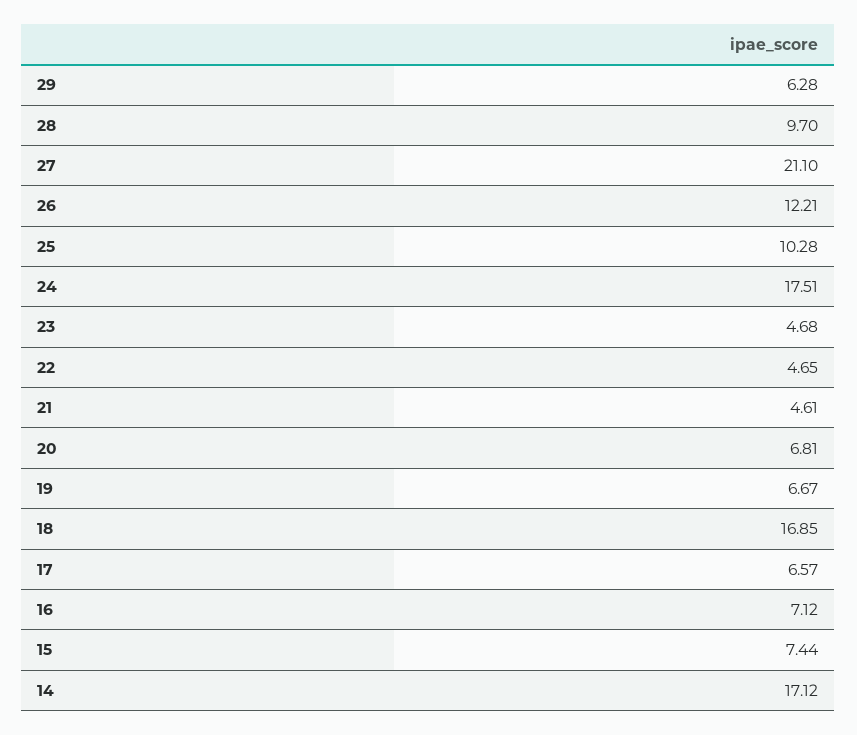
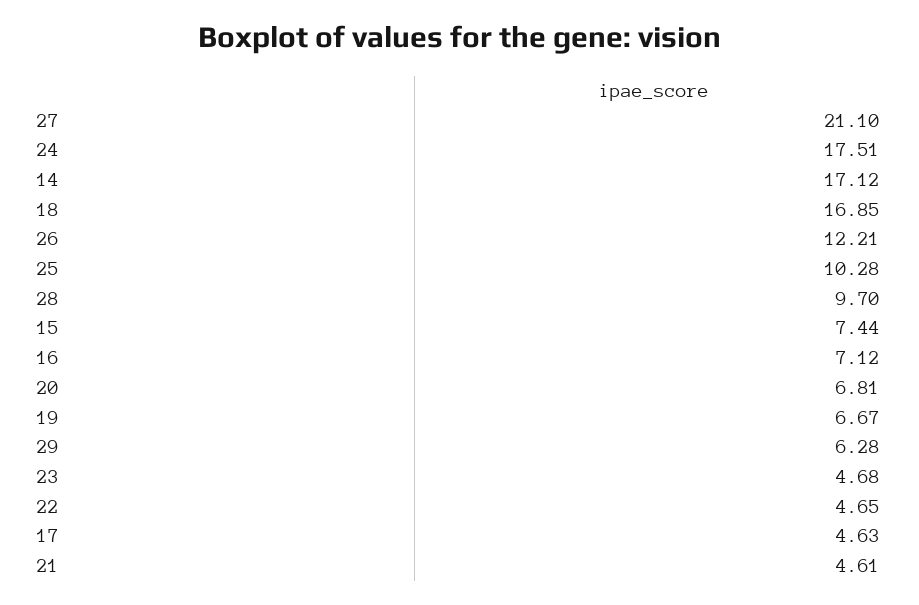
  {
    "29": 6.28,
    "28": 9.7,
    "27": 21.1,
    "26": 12.21,
    "25": 10.28,
    "24": 17.51,
    "23": 4.68,
    "22": 4.65,
    "21": 4.61,
    "20": 6.81,
    "19": 6.67,
    "18": 16.85,
-   "17": 6.57,
+   "17": 4.63,
    "16": 7.12,
    "15": 7.44,
    "14": 17.12
  }

